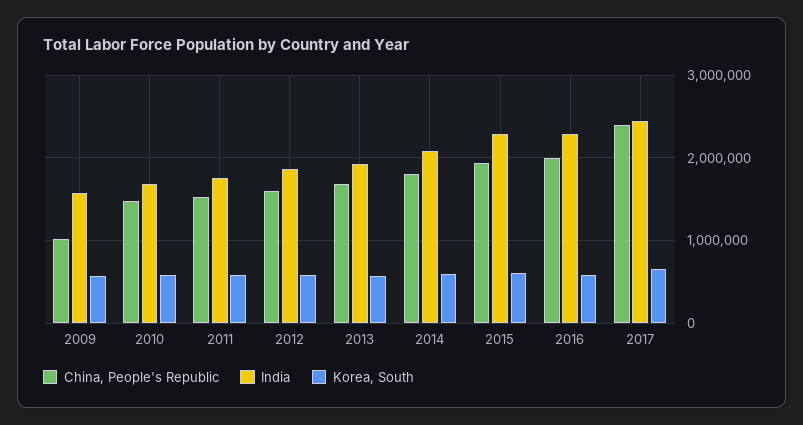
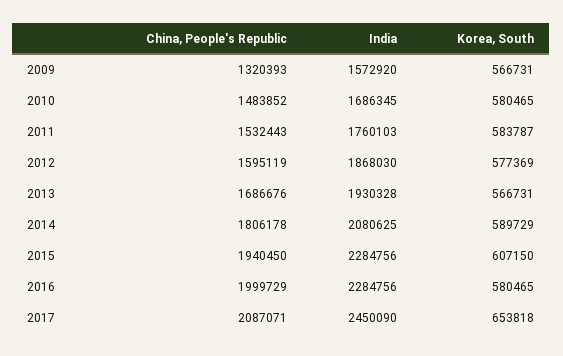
  {
    "China, People's Republic": {
-     "2009": 1000000,
+     "2009": 1320393,
      "2010": 1483852,
      "2011": 1532443,
      "2012": 1595119,
      "2013": 1686676,
      "2014": 1806178,
      "2015": 1940450,
      "2016": 1999729,
-     "2017": 2400000
+     "2017": 2087071
    },
    "India": {
      "2009": 1572920,
      "2010": 1686345,
      "2011": 1760103,
      "2012": 1868030,
      "2013": 1930328,
      "2014": 2080625,
      "2015": 2284756,
      "2016": 2284756,
      "2017": 2450090
    },
    "Korea, South": {
      "2009": 566731,
      "2010": 580465,
      "2011": 583787,
      "2012": 577369,
      "2013": 566731,
      "2014": 589729,
      "2015": 607150,
      "2016": 580465,
      "2017": 653818
    }
  }

